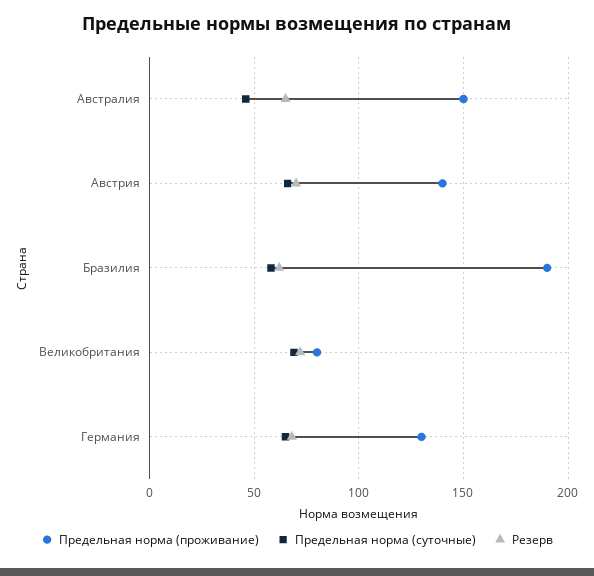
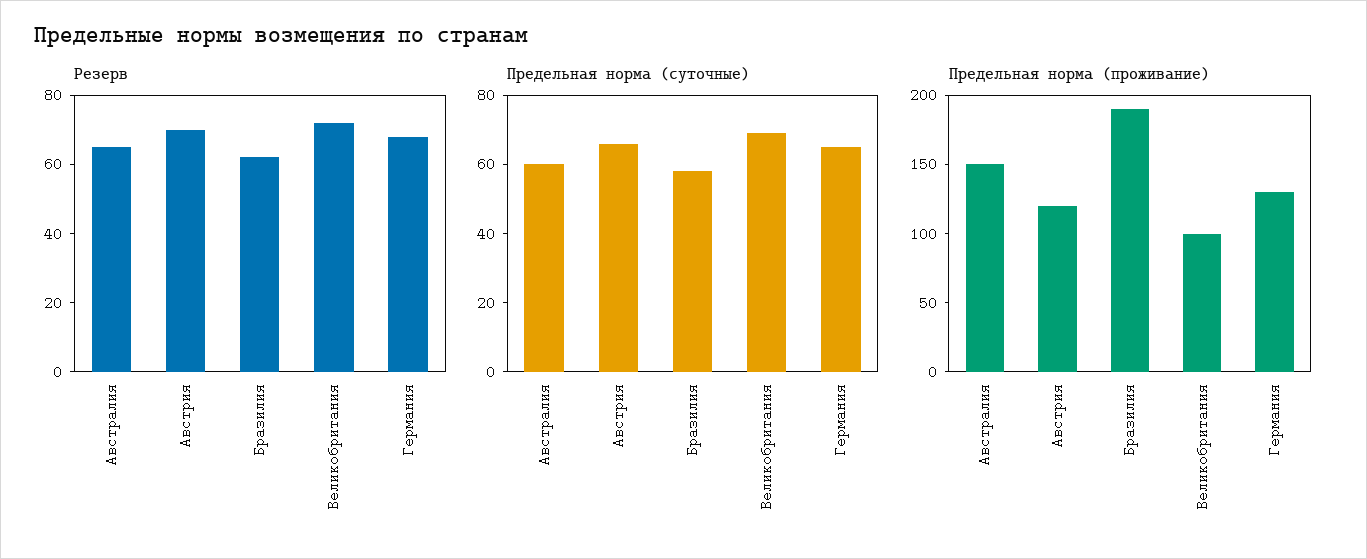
  {
    "Предельная норма (проживание)": {
      "Австралия": 150,
-     "Австрия": 140,
+     "Австрия": 120,
      "Бразилия": 190,
-     "Великобритания": 80,
+     "Великобритания": 100,
      "Германия": 130
    },
    "Предельная норма (суточные)": {
-     "Австралия": 45,
+     "Австралия": 60,
      "Австрия": 65,
      "Бразилия": 60,
      "Великобритания": 70,
      "Германия": 65
    },
    "Резерв": {
      "Австралия": 65,
      "Австрия": 70,
      "Бразилия": 60,
      "Великобритания": 70,
      "Германия": 70
    }
  }

